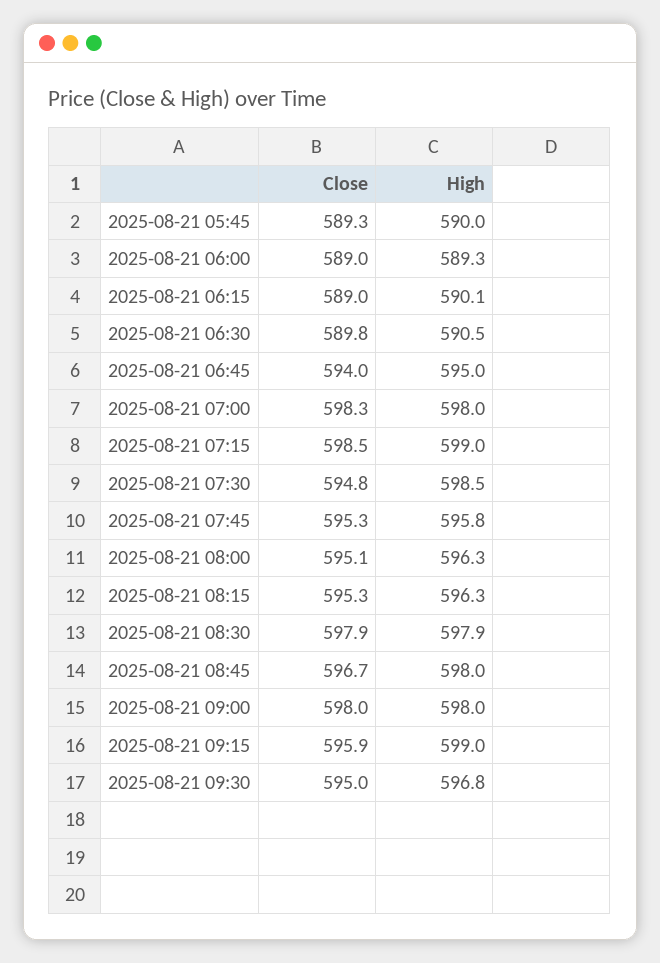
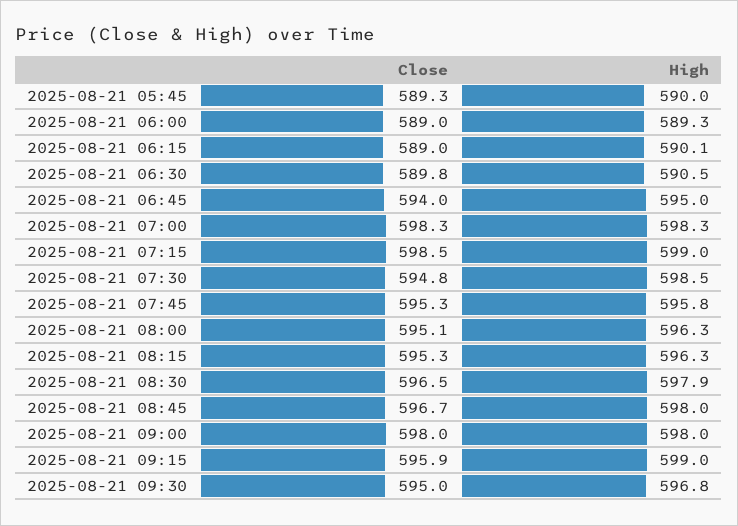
  {
    "Close": {
      "2025-08-21 05:45": 589.3,
      "2025-08-21 06:00": 589,
      "2025-08-21 06:15": 589,
      "2025-08-21 06:30": 589.8,
      "2025-08-21 06:45": 594,
      "2025-08-21 07:00": 598.3,
      "2025-08-21 07:15": 598.5,
      "2025-08-21 07:30": 594.8,
      "2025-08-21 07:45": 595.3,
      "2025-08-21 08:00": 595.1,
      "2025-08-21 08:15": 595.3,
-     "2025-08-21 08:30": 597.9,
+     "2025-08-21 08:30": 596.5,
      "2025-08-21 08:45": 596.7,
      "2025-08-21 09:00": 598,
      "2025-08-21 09:15": 595.9,
      "2025-08-21 09:30": 595
    },
    "High": {
      "2025-08-21 05:45": 590,
      "2025-08-21 06:00": 589.3,
      "2025-08-21 06:15": 590.1,
      "2025-08-21 06:30": 590.5,
      "2025-08-21 06:45": 595,
-     "2025-08-21 07:00": 598,
+     "2025-08-21 07:00": 598.3,
      "2025-08-21 07:15": 599,
      "2025-08-21 07:30": 598.5,
      "2025-08-21 07:45": 595.8,
      "2025-08-21 08:00": 596.3,
      "2025-08-21 08:15": 596.3,
      "2025-08-21 08:30": 597.9,
      "2025-08-21 08:45": 598,
      "2025-08-21 09:00": 598,
      "2025-08-21 09:15": 599,
      "2025-08-21 09:30": 596.8
    }
  }

